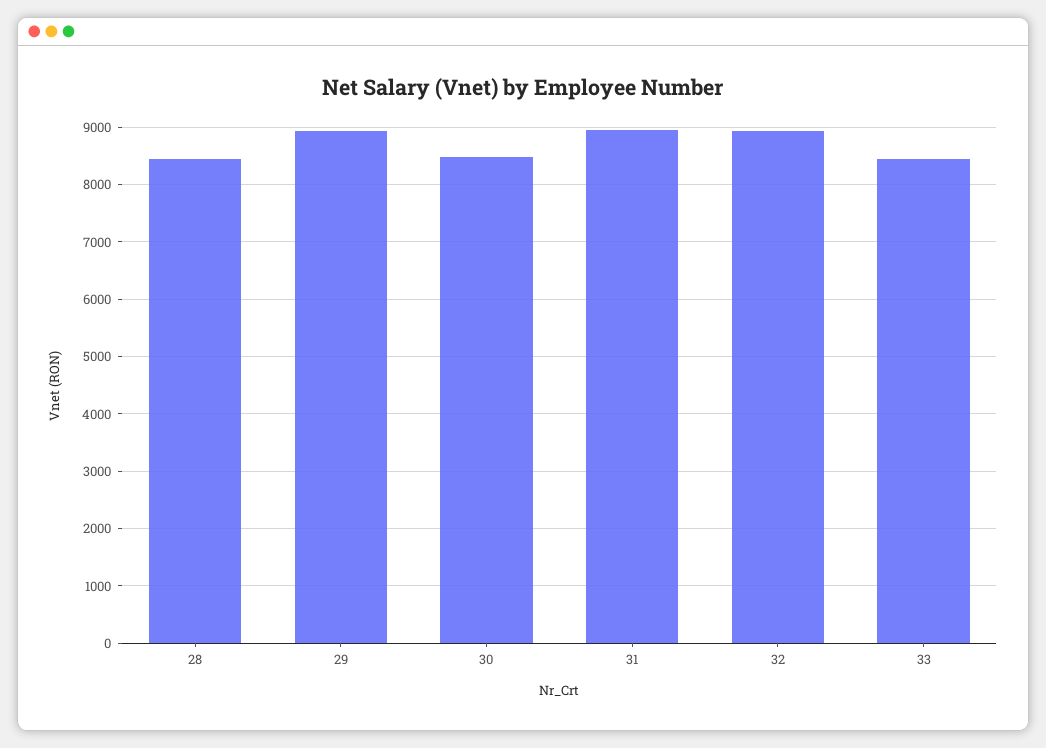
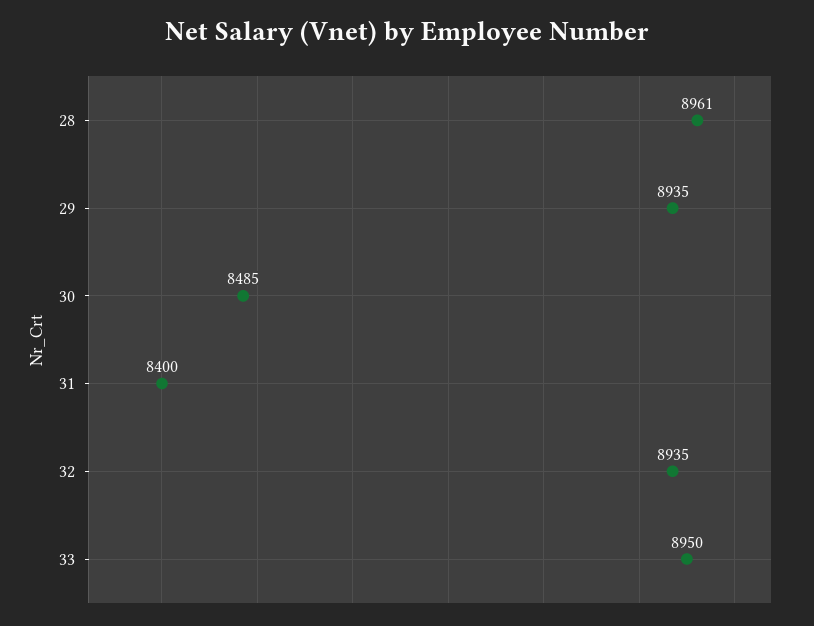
  {
-   "28": 8400,
+   "28": 8961,
    "29": 8935,
    "30": 8485,
-   "31": 9000,
+   "31": 8400,
    "32": 8935,
-   "33": 8400
+   "33": 8950
  }

